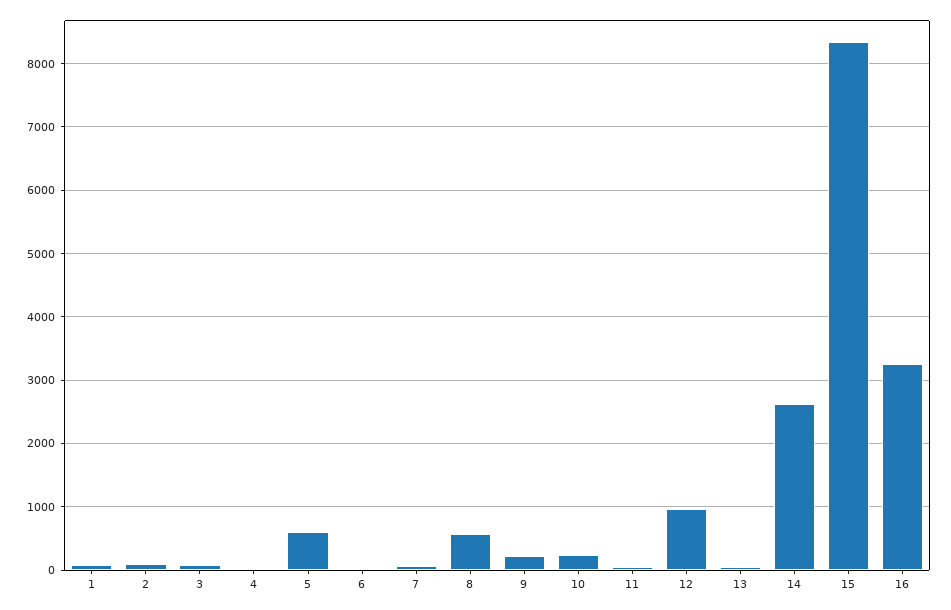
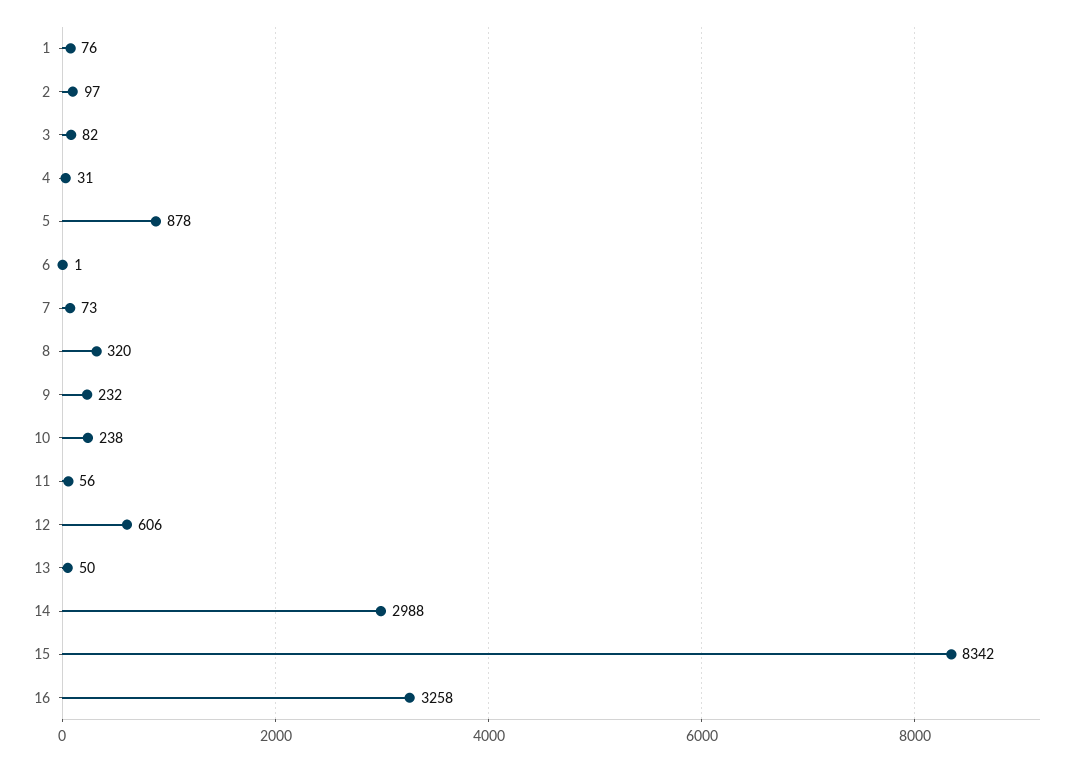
  {
    "1": 76,
    "2": 97,
    "3": 82,
    "4": 31,
-   "5": 600,
+   "5": 878,
    "6": 1,
    "7": 73,
-   "8": 600,
+   "8": 320,
    "9": 232,
    "10": 238,
    "11": 56,
-   "12": 1000,
+   "12": 606,
    "13": 50,
-   "14": 2600,
+   "14": 2988,
    "15": 8342,
    "16": 3258
  }

